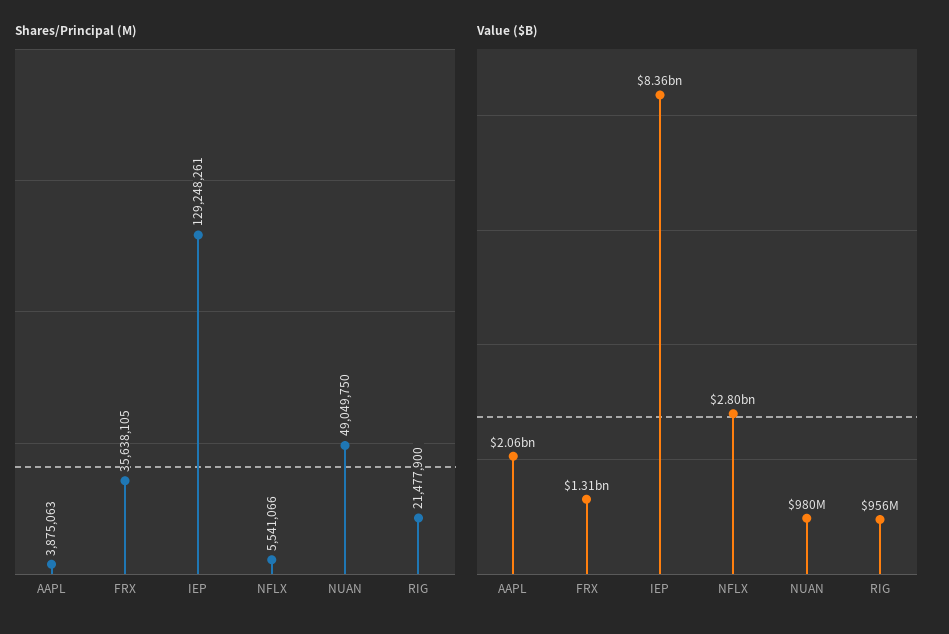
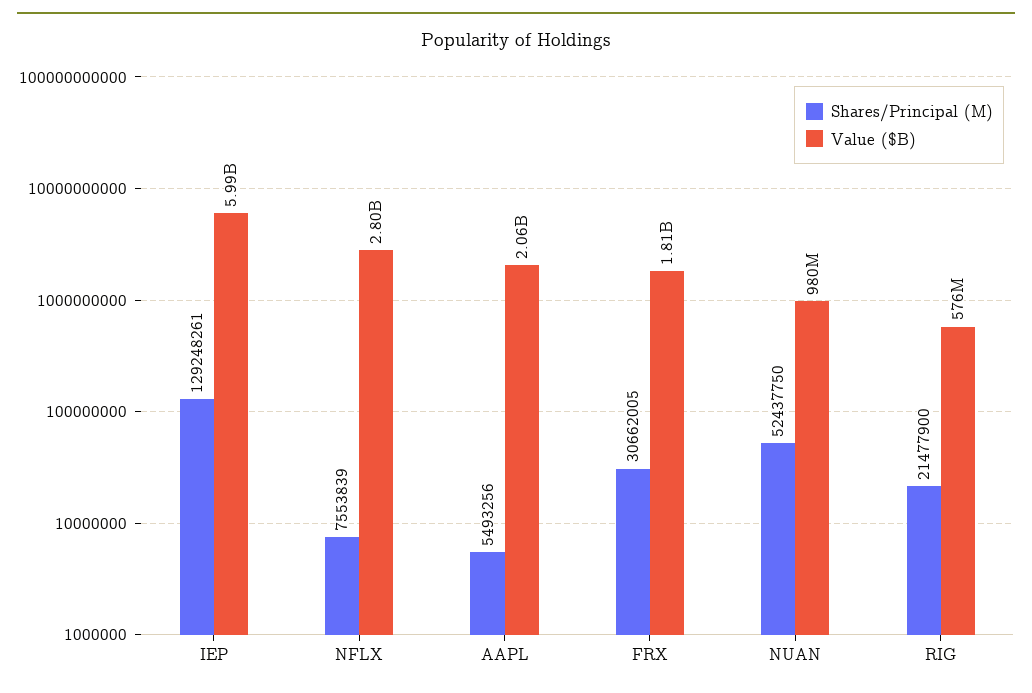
  {
    "Shares/Principal (M)": {
-     "AAPL": 3875063,
+     "AAPL": 5493256,
-     "FRX": 35638105,
+     "FRX": 30662005,
      "IEP": 129248261,
-     "NFLX": 5541066,
+     "NFLX": 7553839,
-     "NUAN": 49049750,
+     "NUAN": 52437750,
      "RIG": 21477900
    },
    "Value ($B)": {
      "AAPL": 2060000000,
-     "FRX": 1310000000,
+     "FRX": 1810000000,
-     "IEP": 8360000000,
+     "IEP": 5990000000,
      "NFLX": 2800000000,
      "NUAN": 980000000,
-     "RIG": 956000000
+     "RIG": 576000000
    }
  }

